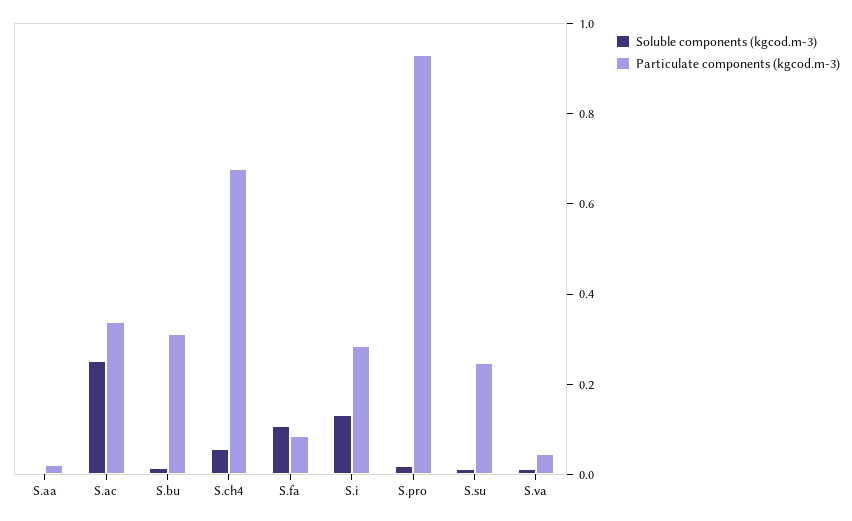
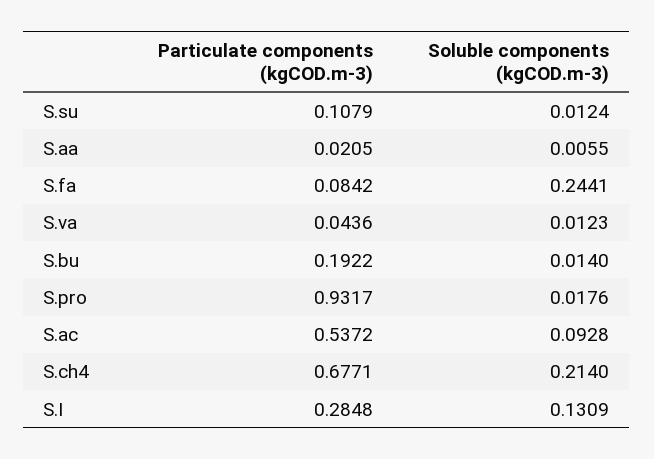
  {
    "Soluble components (kgcod.m-3)": {
      "S.aa": 0.0055,
-     "S.ac": 0.25,
+     "S.ac": 0.0928,
      "S.bu": 0.014,
-     "S.ch4": 0.05,
+     "S.ch4": 0.214,
-     "S.fa": 0.1,
+     "S.fa": 0.2441,
      "S.i": 0.1309,
      "S.pro": 0.0176,
      "S.su": 0.0124,
      "S.va": 0.0123
    },
    "Particulate components (kgcod.m-3)": {
      "S.aa": 0.0205,
-     "S.ac": 0.35,
+     "S.ac": 0.5372,
-     "S.bu": 0.3,
+     "S.bu": 0.1922,
      "S.ch4": 0.6771,
      "S.fa": 0.0842,
      "S.i": 0.2848,
      "S.pro": 0.9317,
-     "S.su": 0.25,
+     "S.su": 0.1079,
      "S.va": 0.0436
    }
  }

